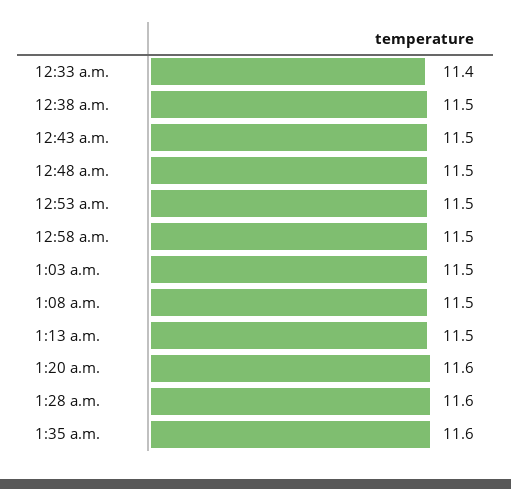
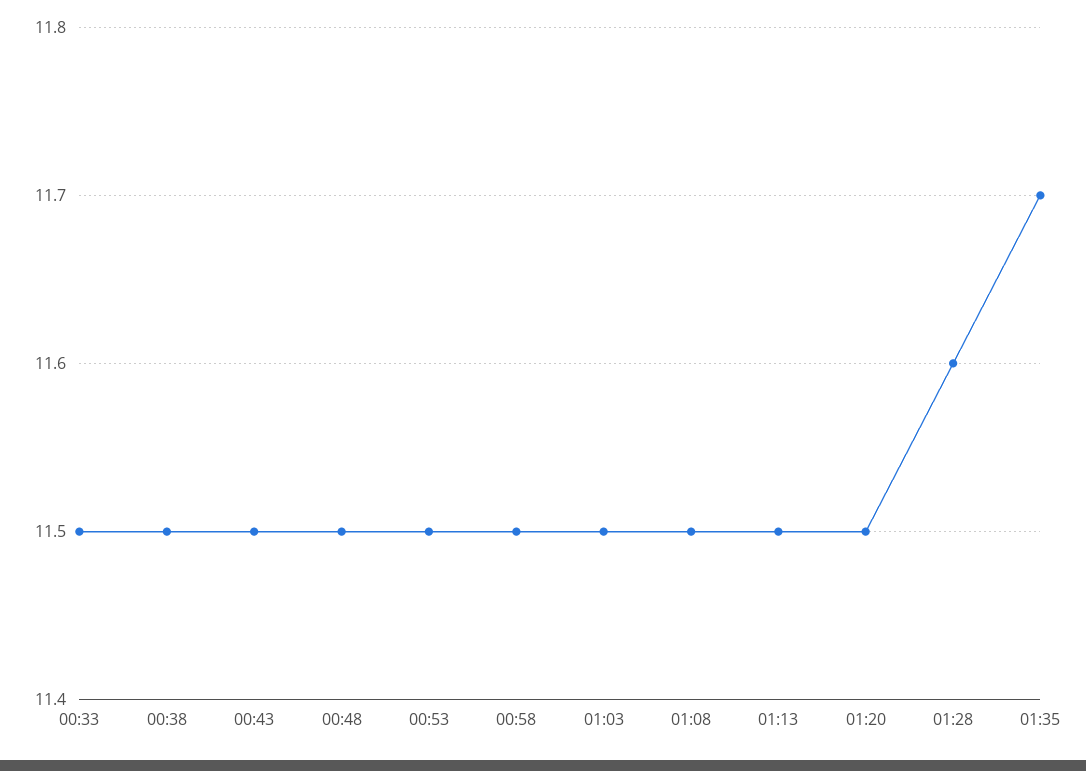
  {
-   "12:33 a.m.": 11.4,
+   "12:33 a.m.": 11.5,
    "12:38 a.m.": 11.5,
    "12:43 a.m.": 11.5,
    "12:48 a.m.": 11.5,
    "12:53 a.m.": 11.5,
    "12:58 a.m.": 11.5,
    "1:03 a.m.": 11.5,
    "1:08 a.m.": 11.5,
    "1:13 a.m.": 11.5,
-   "1:20 a.m.": 11.6,
+   "1:20 a.m.": 11.5,
    "1:28 a.m.": 11.6,
-   "1:35 a.m.": 11.6
+   "1:35 a.m.": 11.7
  }

